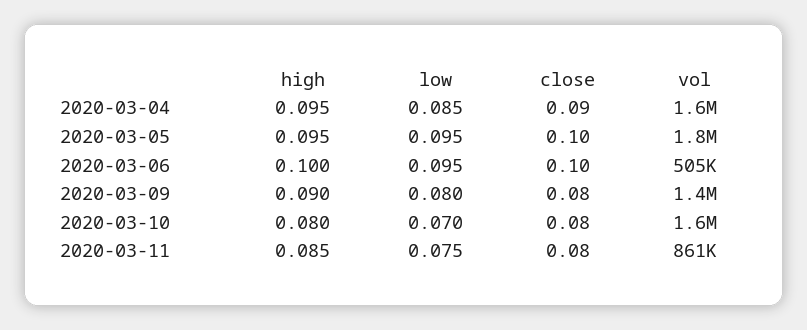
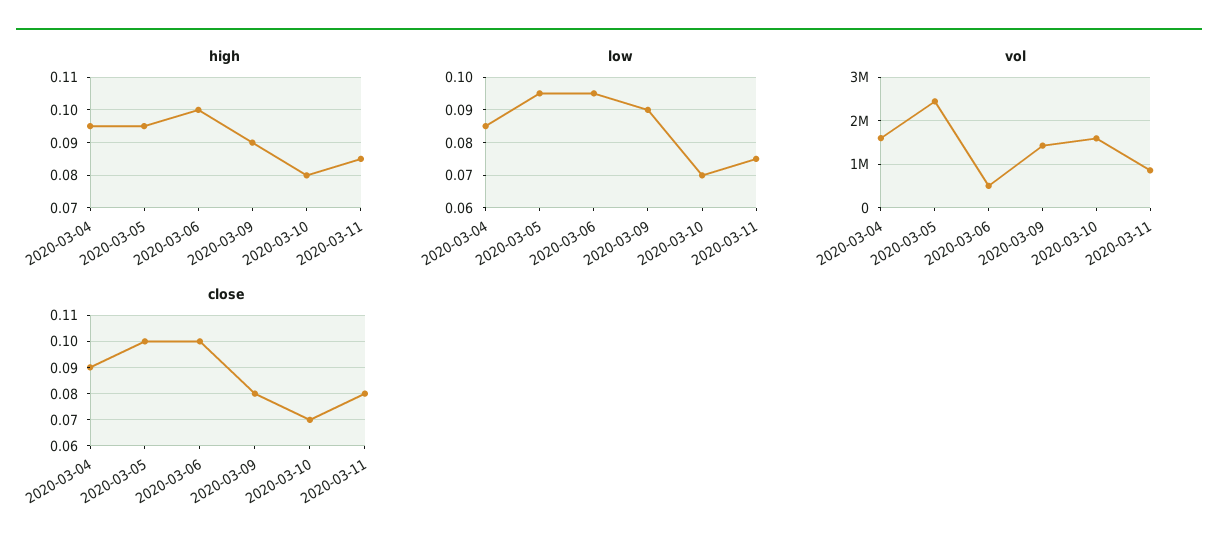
  {
    "high": {
      "2020-03-04": 0.095,
      "2020-03-05": 0.095,
      "2020-03-06": 0.1,
      "2020-03-09": 0.09,
      "2020-03-10": 0.08,
      "2020-03-11": 0.085
    },
    "low": {
      "2020-03-04": 0.085,
      "2020-03-05": 0.095,
      "2020-03-06": 0.095,
-     "2020-03-09": 0.08,
+     "2020-03-09": 0.09,
      "2020-03-10": 0.07,
      "2020-03-11": 0.075
    },
    "close": {
      "2020-03-04": 0.09,
      "2020-03-05": 0.1,
      "2020-03-06": 0.1,
      "2020-03-09": 0.08,
-     "2020-03-10": 0.08,
+     "2020-03-10": 0.07,
      "2020-03-11": 0.08
    },
    "vol": {
      "2020-03-04": 1600000,
-     "2020-03-05": 1800000,
+     "2020-03-05": 2400000,
      "2020-03-06": 505000,
      "2020-03-09": 1400000,
      "2020-03-10": 1600000,
      "2020-03-11": 861000
    }
  }

